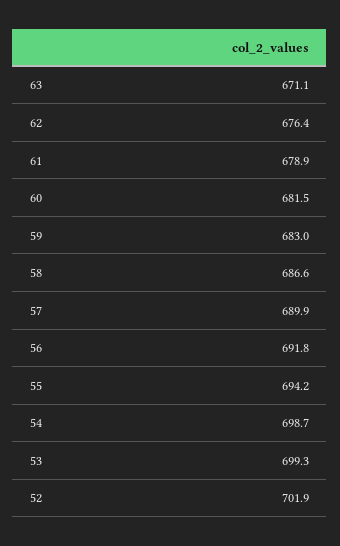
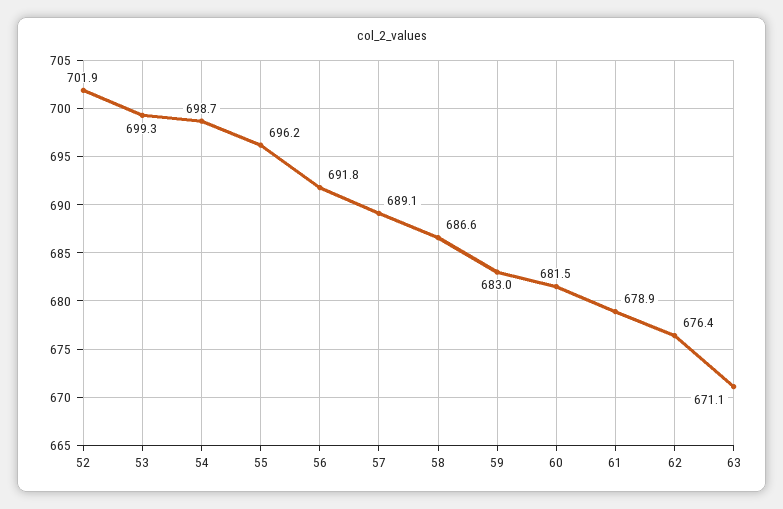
  {
    "63": 671.1,
    "62": 676.4,
    "61": 678.9,
    "60": 681.5,
    "59": 683,
    "58": 686.6,
-   "57": 689.9,
+   "57": 689.1,
    "56": 691.8,
-   "55": 694.2,
+   "55": 696.2,
    "54": 698.7,
    "53": 699.3,
    "52": 701.9
  }

